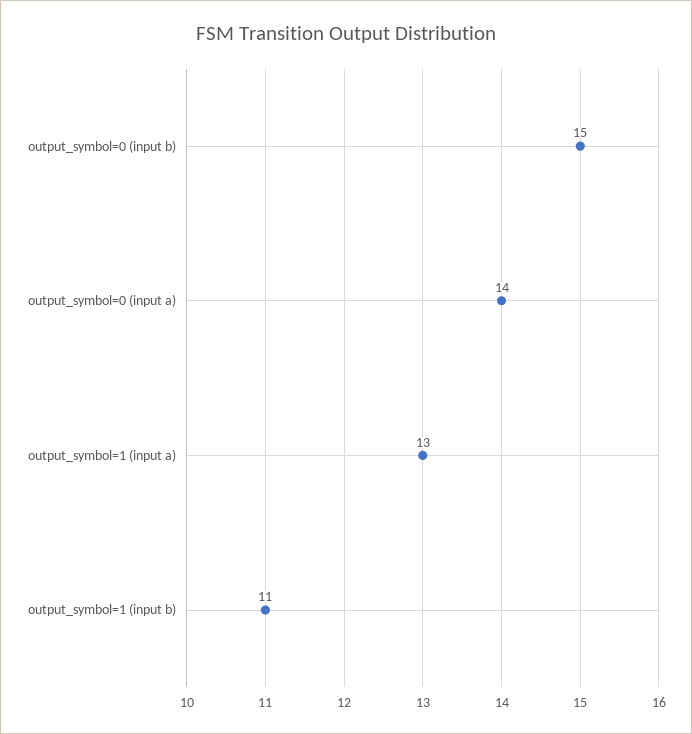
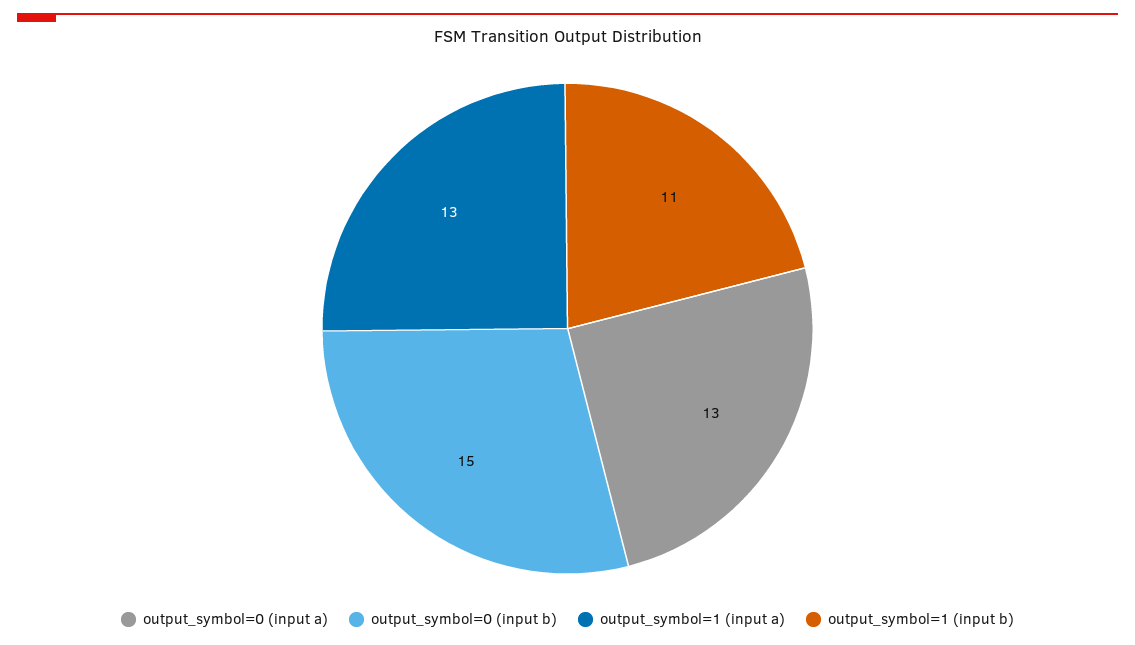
  {
    "output_symbol=0 (input b)": 15,
-   "output_symbol=0 (input a)": 14,
+   "output_symbol=0 (input a)": 13,
    "output_symbol=1 (input a)": 13,
    "output_symbol=1 (input b)": 11
  }

